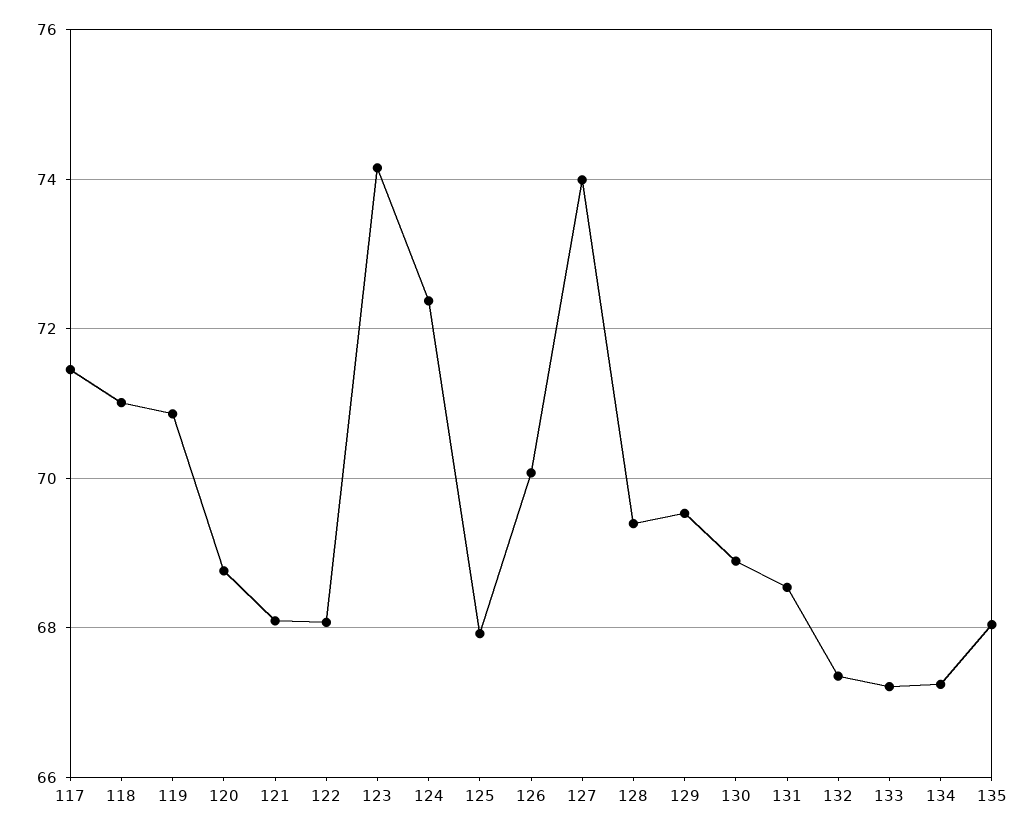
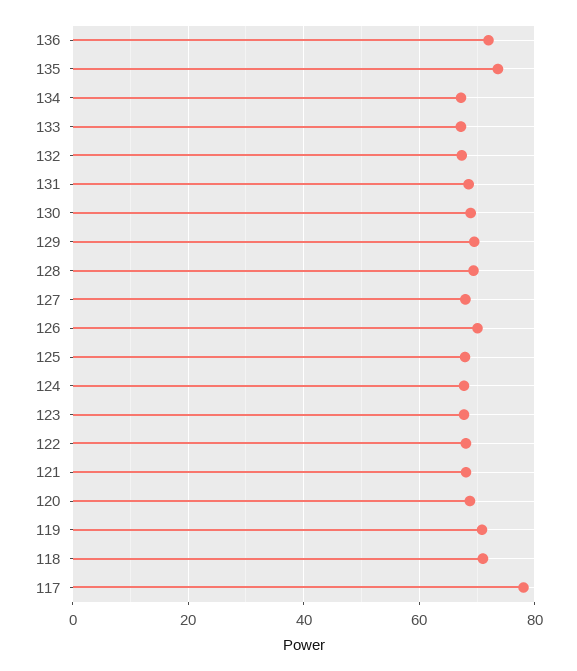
  {
-   "117": 71.4,
+   "117": 78,
    "118": 71,
    "119": 70.8,
    "120": 68.8,
    "121": 68,
    "122": 68,
-   "123": 74.2,
+   "123": 68,
-   "124": 72.4,
+   "124": 68,
    "125": 68,
    "126": 70,
-   "127": 74,
+   "127": 68,
    "128": 69.4,
    "129": 69.6,
    "130": 68.8,
    "131": 68.6,
    "132": 67.4,
    "133": 67.2,
    "134": 67.2,
-   "135": 68
+   "135": 74,
+   "136": 72
  }

